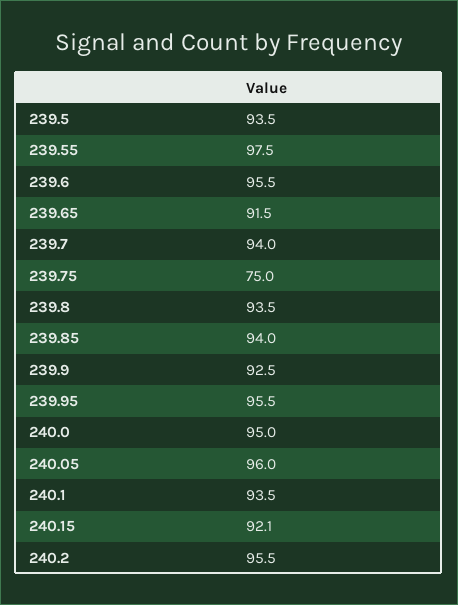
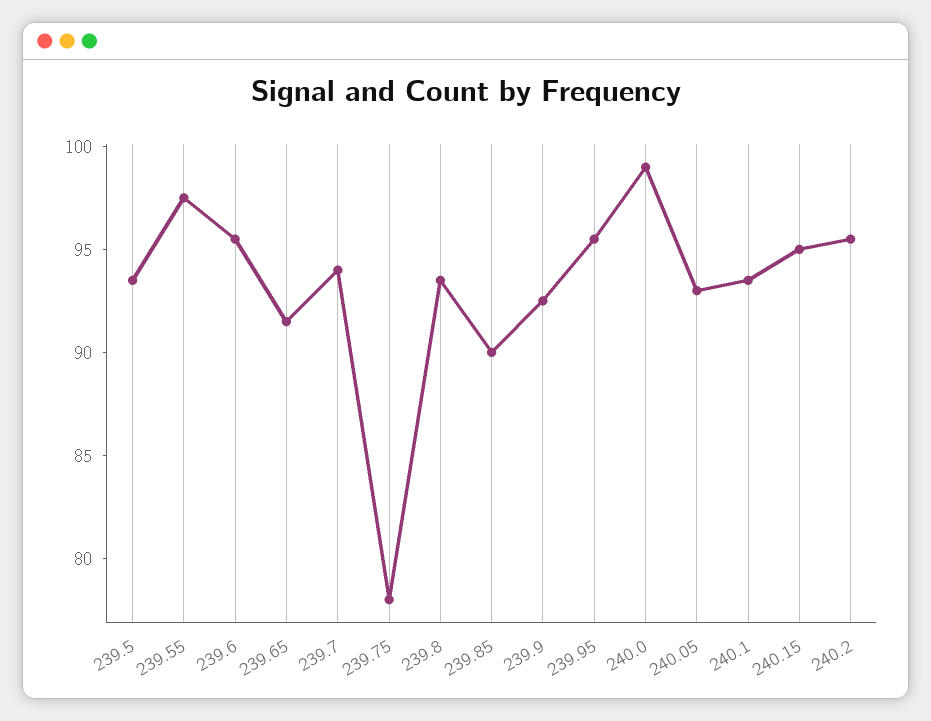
  {
    "239.5": 93.5,
    "239.55": 97.5,
    "239.6": 95.5,
    "239.65": 91.5,
    "239.7": 94,
-   "239.75": 75,
+   "239.75": 78,
    "239.8": 93.5,
-   "239.85": 94,
+   "239.85": 90,
    "239.9": 92.5,
    "239.95": 95.5,
-   "240.0": 95,
+   "240.0": 99,
-   "240.05": 96,
+   "240.05": 93,
    "240.1": 93.5,
-   "240.15": 92.1,
+   "240.15": 95,
    "240.2": 95.5
  }

